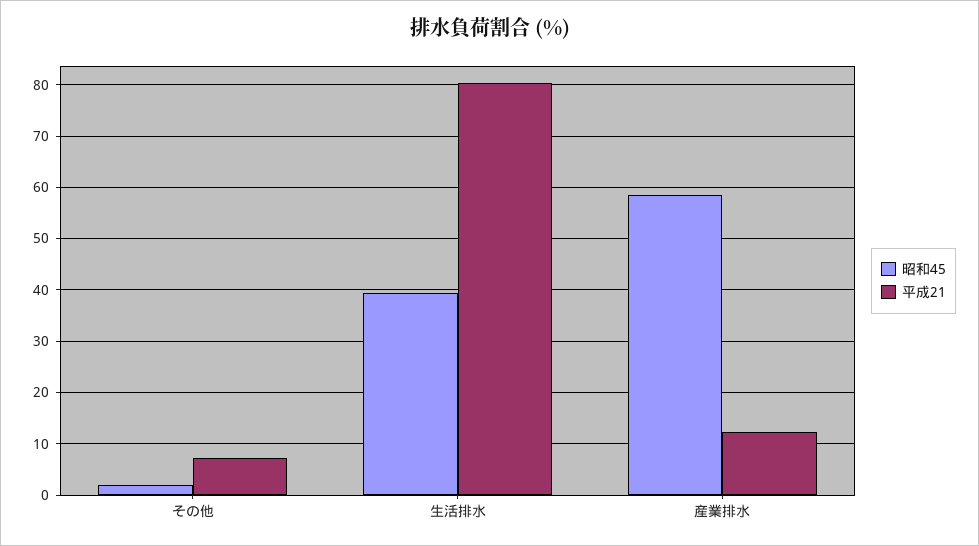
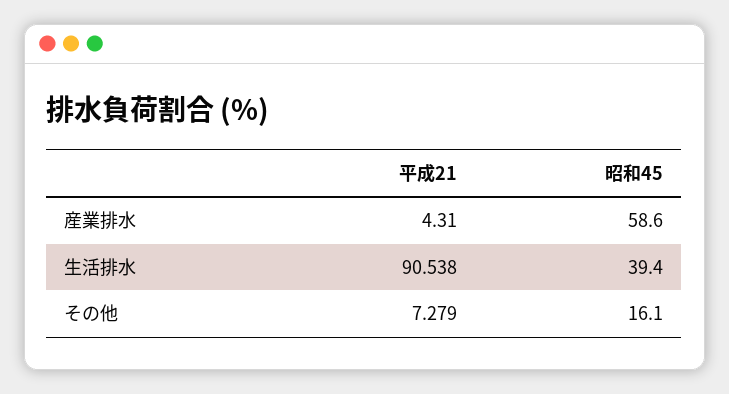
  {
    "昭和45": {
-     "その他": 2,
+     "その他": 16.1,
      "生活排水": 39.4,
      "産業排水": 58.6
    },
    "平成21": {
      "その他": 7.279,
-     "生活排水": 80,
+     "生活排水": 90.538,
-     "産業排水": 12
+     "産業排水": 4.31
    }
  }

